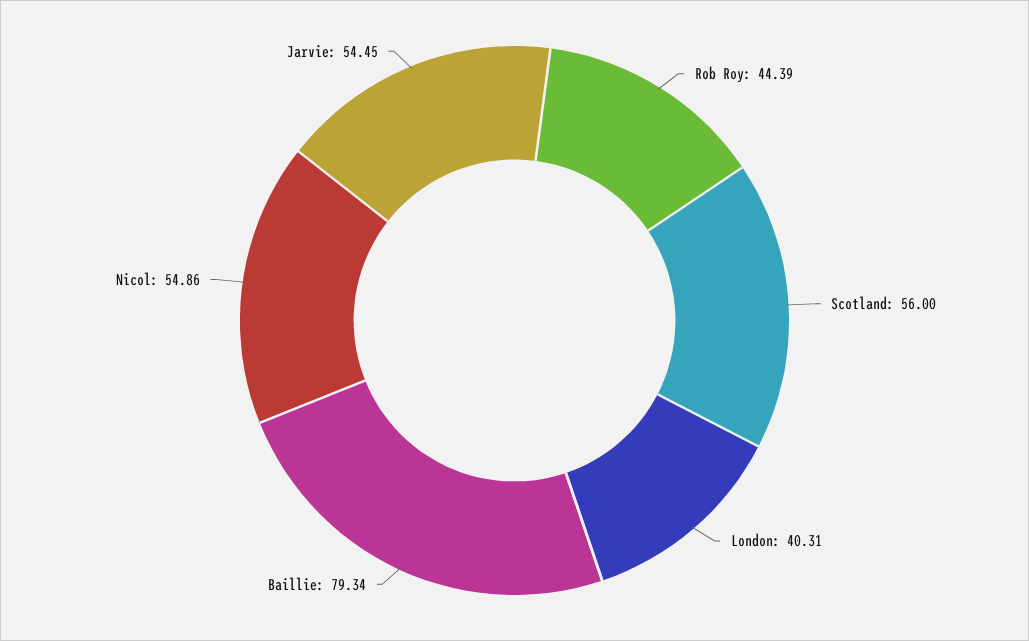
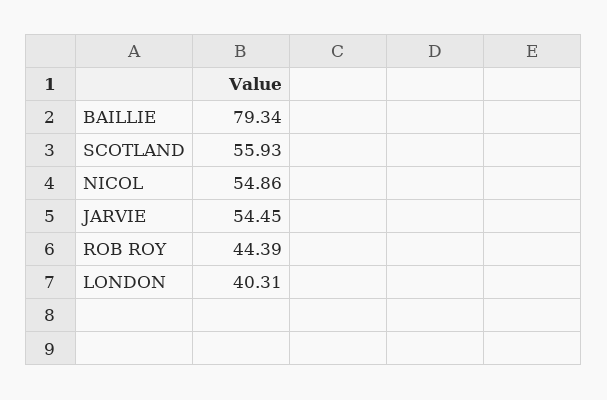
  {
    "Rob Roy": 44.39,
-   "Scotland": 56,
+   "Scotland": 55.93,
    "London": 40.31,
    "Baillie": 79.34,
    "Nicol": 54.86,
    "Jarvie": 54.45
  }

